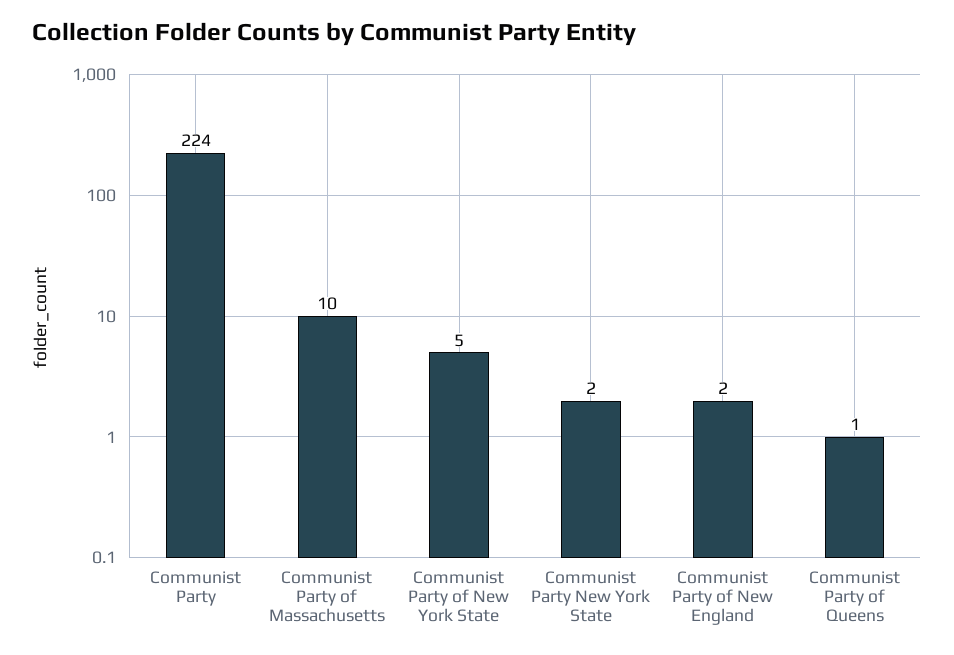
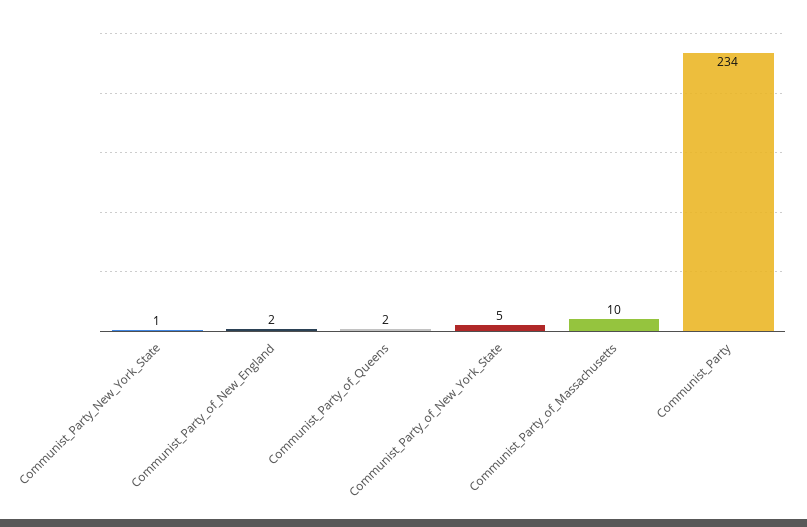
  {
-   "Communist Party": 224,
+   "Communist Party": 234,
    "Communist Party of Massachusetts": 10,
    "Communist Party of New York State": 5,
-   "Communist Party New York State": 2,
+   "Communist Party New York State": 1,
    "Communist Party of New England": 2,
-   "Communist Party of Queens": 1
+   "Communist Party of Queens": 2
  }

